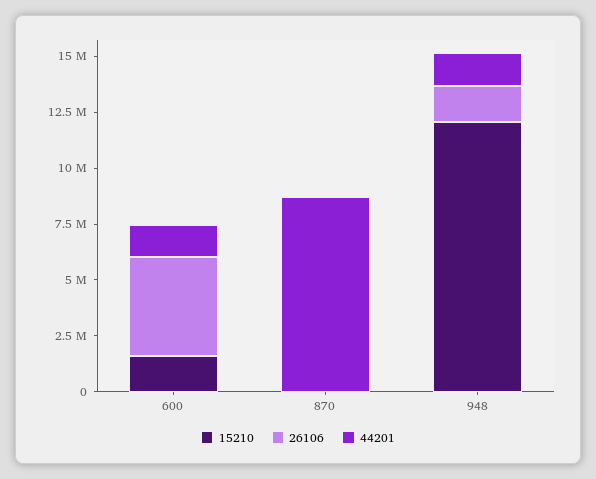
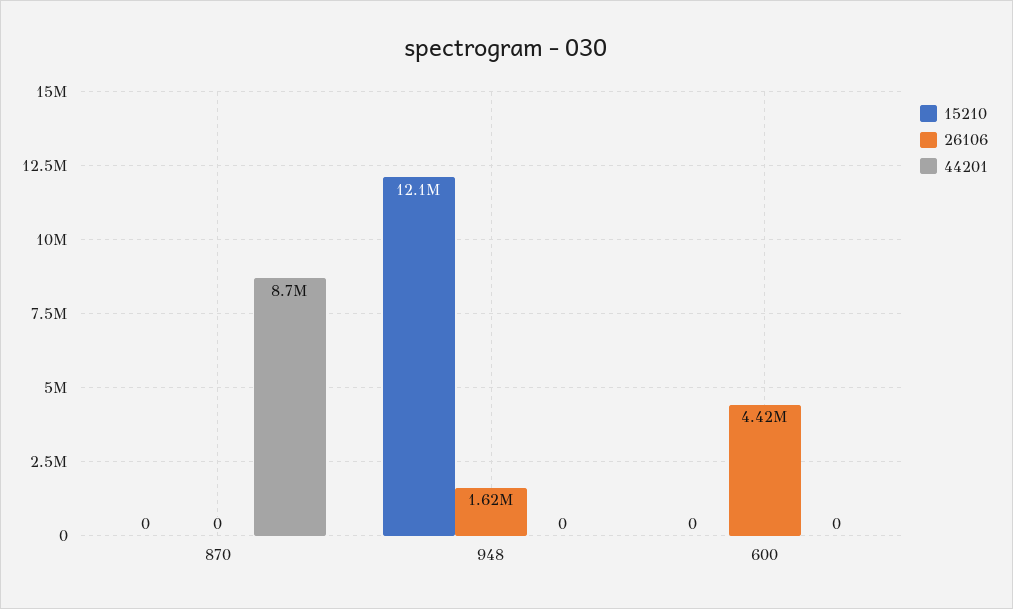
  {
    "15210": {
-     "600": 1500000,
+     "600": 0,
      "870": 0,
      "948": 12100000
    },
    "26106": {
      "600": 4420000,
      "870": 0,
      "948": 1620000
    },
    "44201": {
-     "600": 1500000,
+     "600": 0,
      "870": 8700000,
-     "948": 1500000
+     "948": 0
    }
  }

